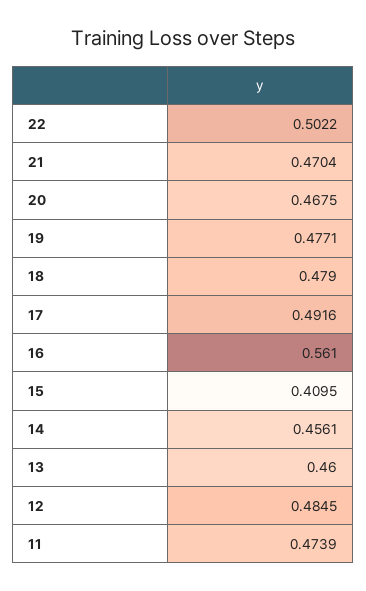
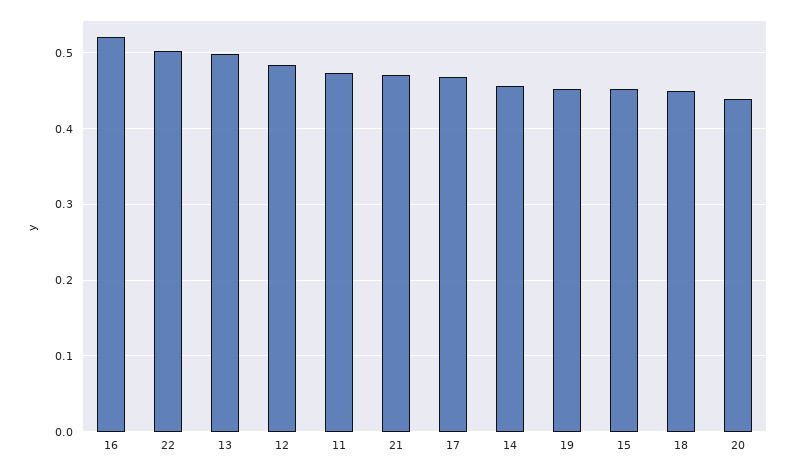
  {
    "22": 0.5022,
    "21": 0.4704,
-   "20": 0.4675,
+   "20": 0.44,
-   "19": 0.4771,
+   "19": 0.45,
-   "18": 0.479,
+   "18": 0.45,
-   "17": 0.4916,
+   "17": 0.47,
-   "16": 0.561,
+   "16": 0.52,
-   "15": 0.4095,
+   "15": 0.45,
    "14": 0.4561,
-   "13": 0.46,
+   "13": 0.5,
    "12": 0.4845,
    "11": 0.4739
  }

